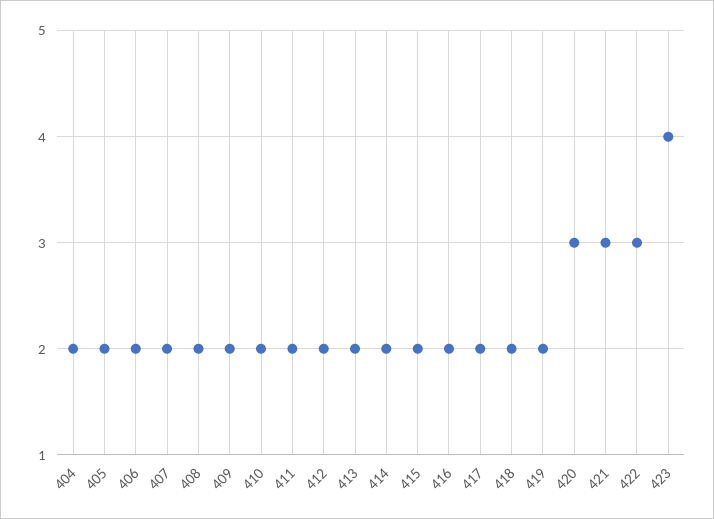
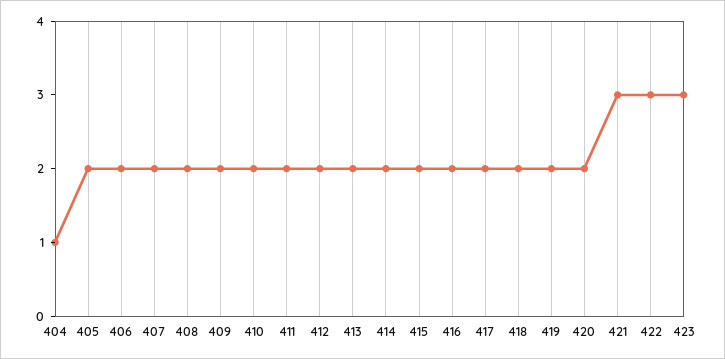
  {
-   "404": 2,
+   "404": 1,
    "405": 2,
    "406": 2,
    "407": 2,
    "408": 2,
    "409": 2,
    "410": 2,
    "411": 2,
    "412": 2,
    "413": 2,
    "414": 2,
    "415": 2,
    "416": 2,
    "417": 2,
    "418": 2,
    "419": 2,
-   "420": 3,
+   "420": 2,
    "421": 3,
    "422": 3,
-   "423": 4
+   "423": 3
  }

